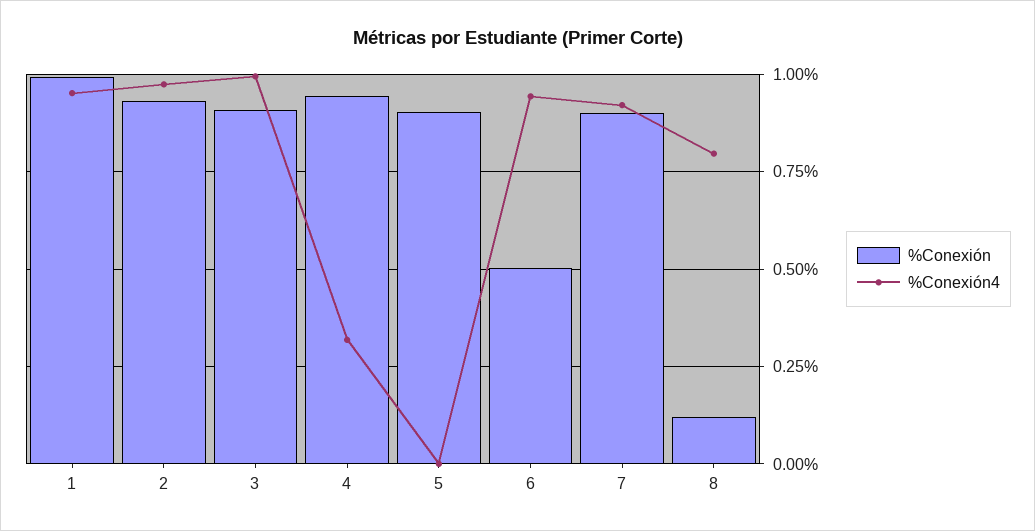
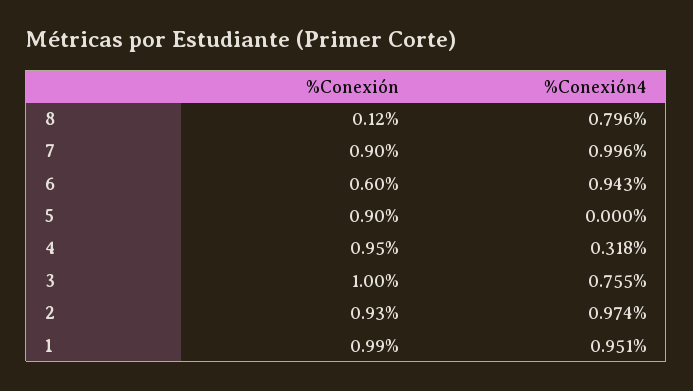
  {
    "%Conexión": {
      "1": 0.99,
      "2": 0.93,
-     "3": 0.9,
+     "3": 1,
      "4": 0.95,
      "5": 0.9,
-     "6": 0.5,
+     "6": 0.6,
      "7": 0.9,
      "8": 0.12
    },
    "%Conexión4": {
      "1": 0.951,
      "2": 0.974,
-     "3": 1,
+     "3": 0.755,
      "4": 0.318,
      "5": 0,
      "6": 0.943,
-     "7": 0.925,
+     "7": 0.996,
      "8": 0.796
    }
  }

